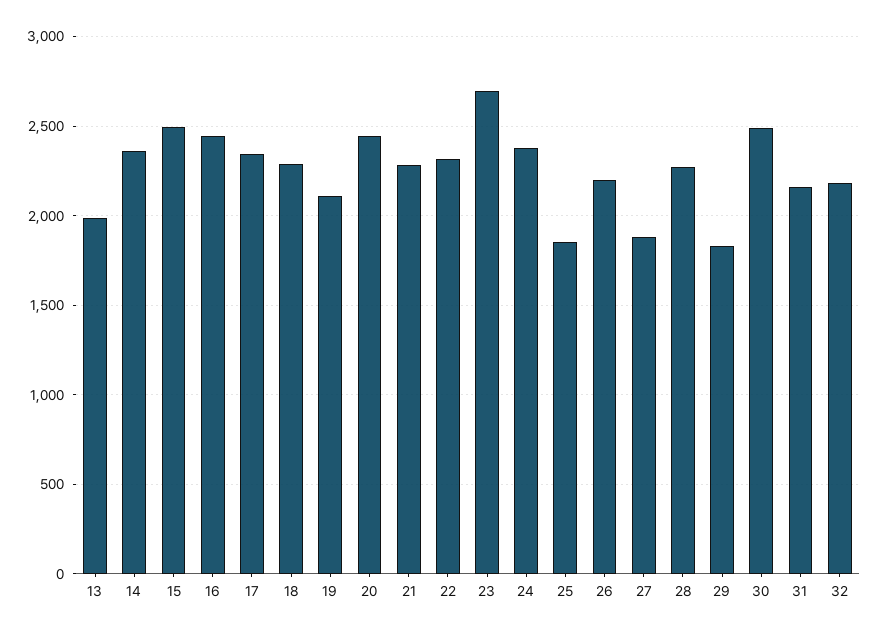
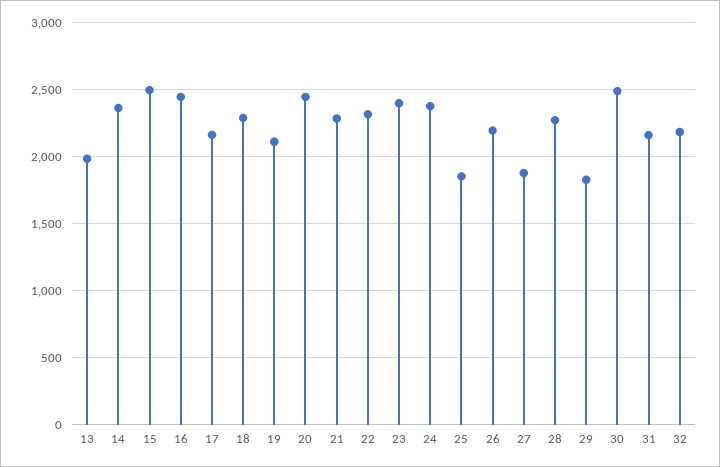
  {
    "13": 2000,
    "14": 2350,
    "15": 2500,
    "16": 2450,
-   "17": 2350,
+   "17": 2150,
    "18": 2300,
    "19": 2100,
    "20": 2450,
    "21": 2300,
    "22": 2300,
-   "23": 2700,
+   "23": 2400,
    "24": 2400,
    "25": 1850,
    "26": 2200,
    "27": 1900,
    "28": 2250,
    "29": 1850,
    "30": 2500,
    "31": 2150,
    "32": 2200
  }

